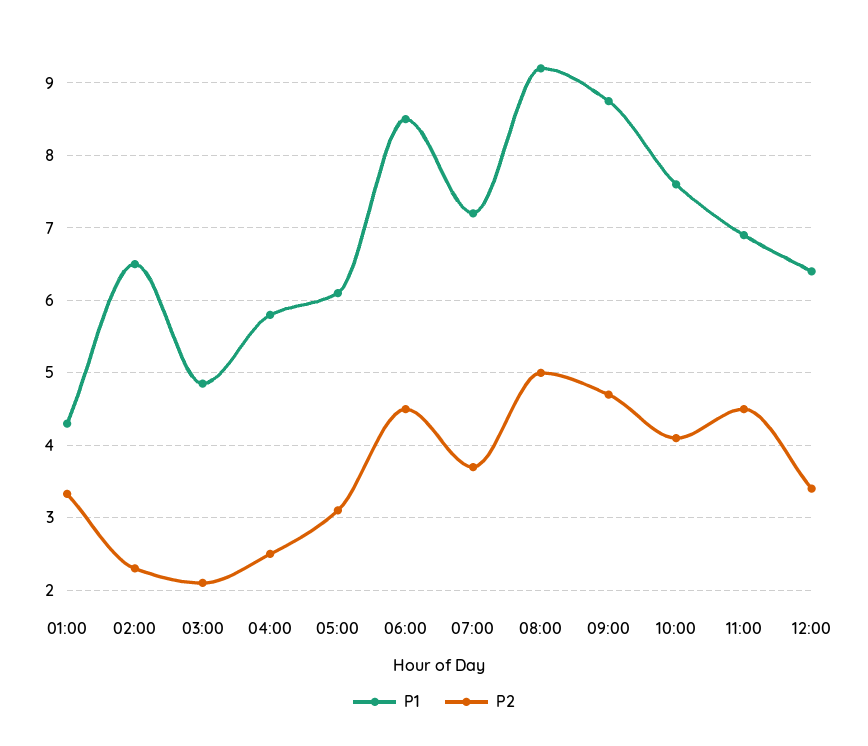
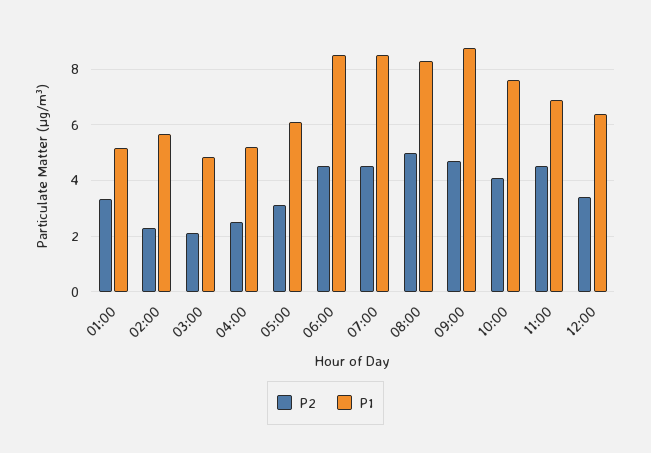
  {
    "P1": {
-     "01:00": 4.3,
+     "01:00": 5.25,
-     "02:00": 6.5,
+     "02:00": 5.75,
      "03:00": 4.9,
-     "04:00": 5.8,
+     "04:00": 5.25,
      "05:00": 6.1,
      "06:00": 8.5,
-     "07:00": 7.2,
+     "07:00": 8.5,
-     "08:00": 9.2,
+     "08:00": 8.25,
      "09:00": 8.8,
      "10:00": 7.6,
      "11:00": 6.9,
      "12:00": 6.4
    },
    "P2": {
      "01:00": 3.3,
      "02:00": 2.3,
      "03:00": 2.1,
      "04:00": 2.5,
      "05:00": 3.1,
      "06:00": 4.5,
-     "07:00": 3.7,
+     "07:00": 4.5,
      "08:00": 5,
      "09:00": 4.7,
      "10:00": 4.1,
      "11:00": 4.5,
      "12:00": 3.4
    }
  }

